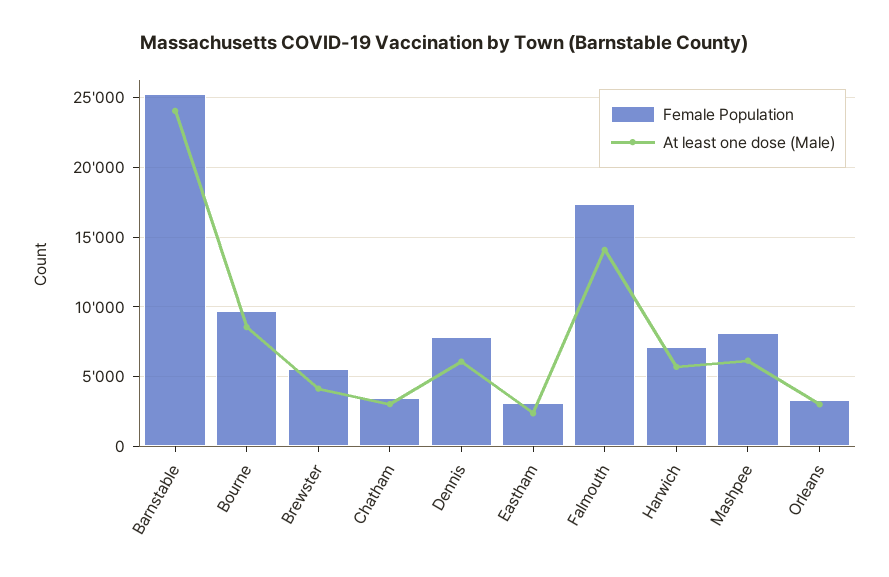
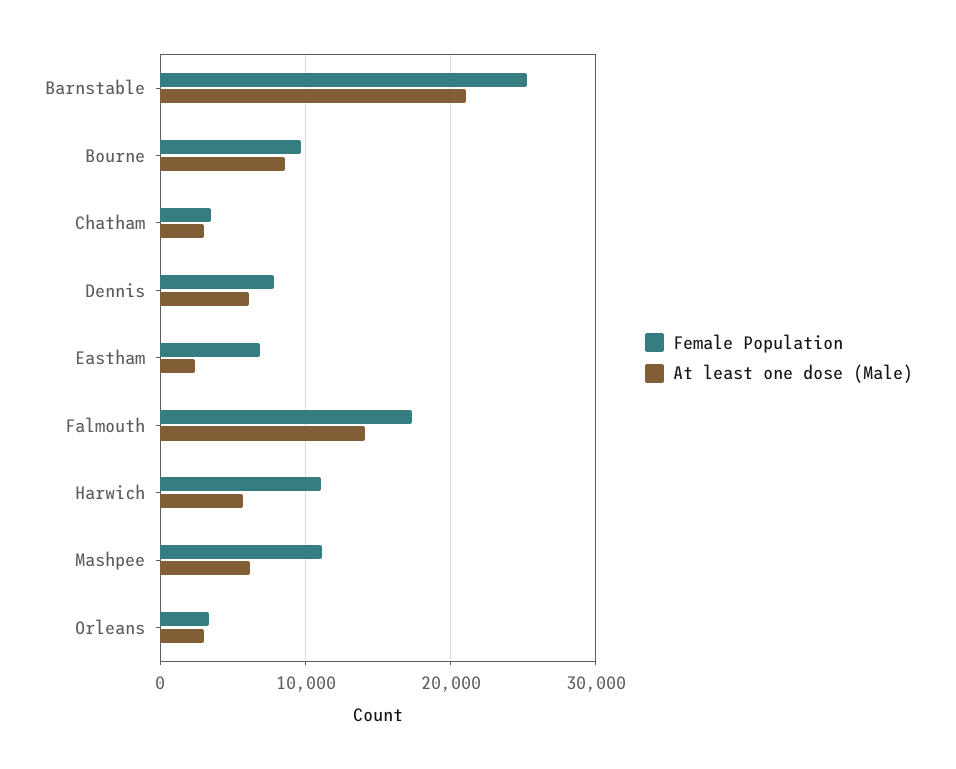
  {
    "Female Population": {
      "Barnstable": 25000,
      "Bourne": 9500,
-     "Brewster": 5500,
      "Chatham": 3500,
      "Dennis": 8000,
-     "Eastham": 3000,
+     "Eastham": 7000,
      "Falmouth": 17500,
-     "Harwich": 7000,
+     "Harwich": 11000,
-     "Mashpee": 8000,
+     "Mashpee": 11000,
      "Orleans": 3500
    },
    "At least one dose (Male)": {
-     "Barnstable": 24000,
+     "Barnstable": 21000,
      "Bourne": 8500,
-     "Brewster": 4000,
      "Chatham": 3000,
      "Dennis": 6000,
      "Eastham": 2500,
      "Falmouth": 14000,
      "Harwich": 5500,
      "Mashpee": 6000,
      "Orleans": 3000
    }
  }

